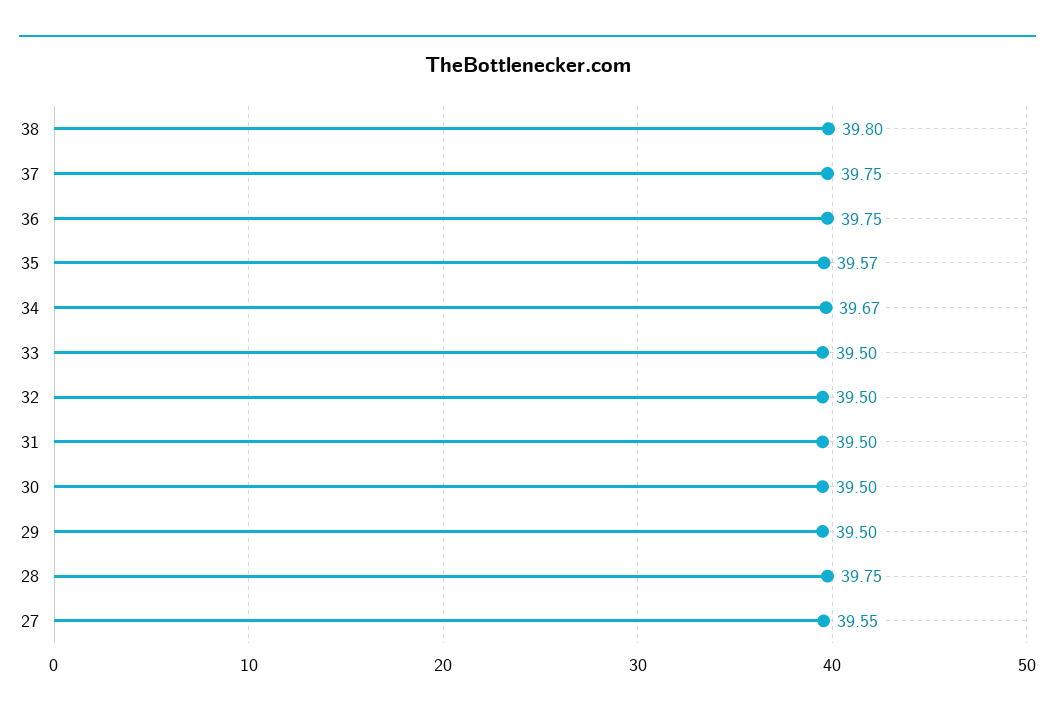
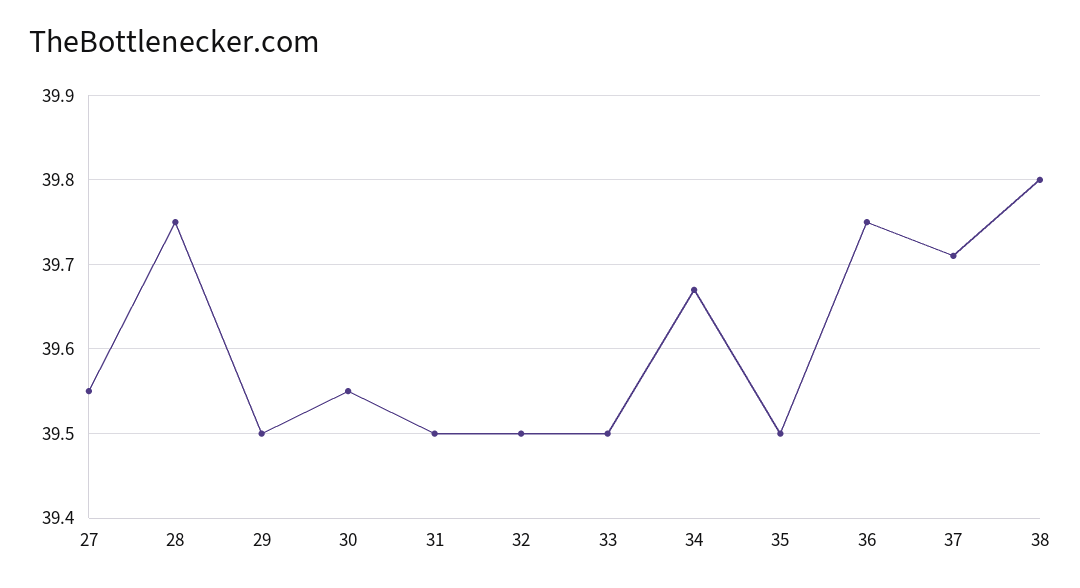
  {
    "38": 39.8,
-   "37": 39.75,
+   "37": 39.71,
    "36": 39.75,
-   "35": 39.57,
+   "35": 39.5,
    "34": 39.67,
    "33": 39.5,
    "32": 39.5,
    "31": 39.5,
-   "30": 39.5,
+   "30": 39.55,
    "29": 39.5,
    "28": 39.75,
    "27": 39.55
  }

